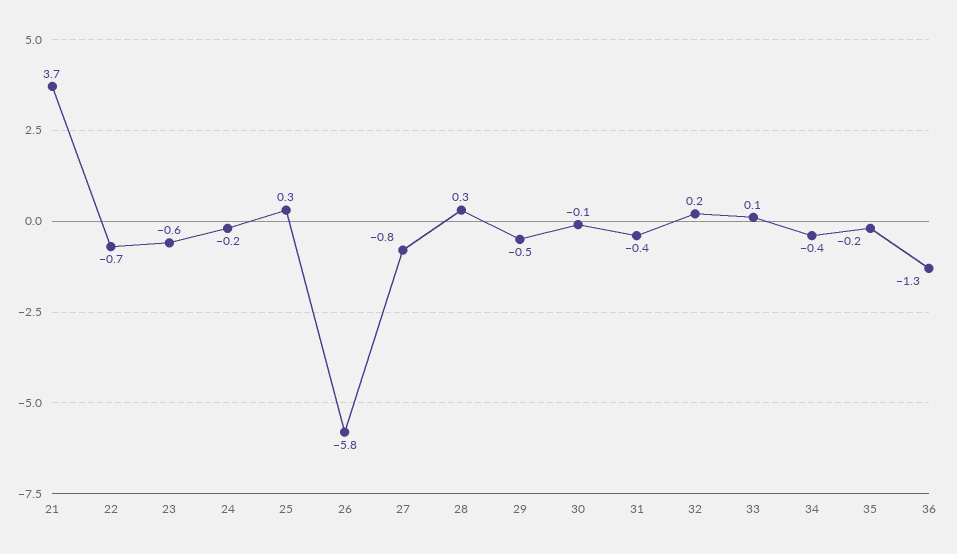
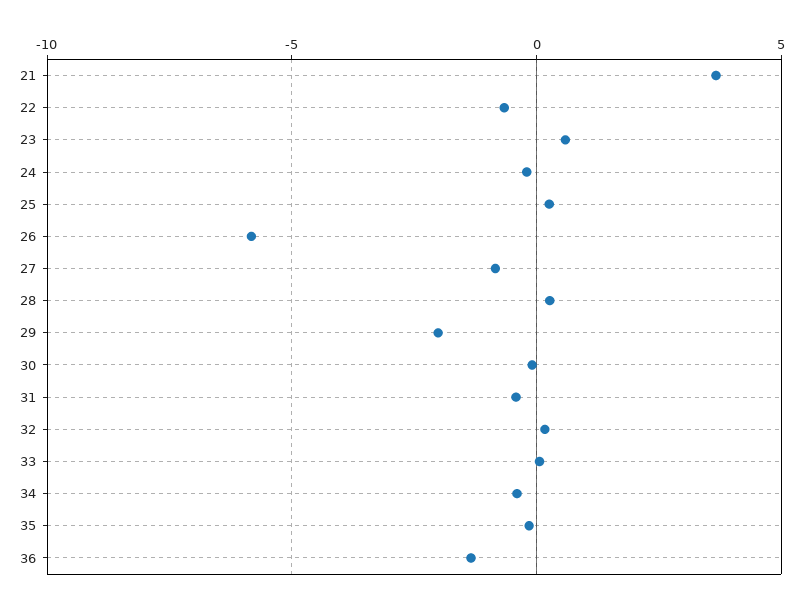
  {
    "21": 3.7,
    "22": -0.7,
-   "23": -0.6,
+   "23": 0.5,
    "24": -0.2,
    "25": 0.3,
    "26": -5.8,
    "27": -0.8,
    "28": 0.3,
-   "29": -0.5,
+   "29": -2,
    "30": -0.1,
    "31": -0.4,
    "32": 0.2,
    "33": 0.1,
    "34": -0.4,
    "35": -0.2,
    "36": -1.3
  }

